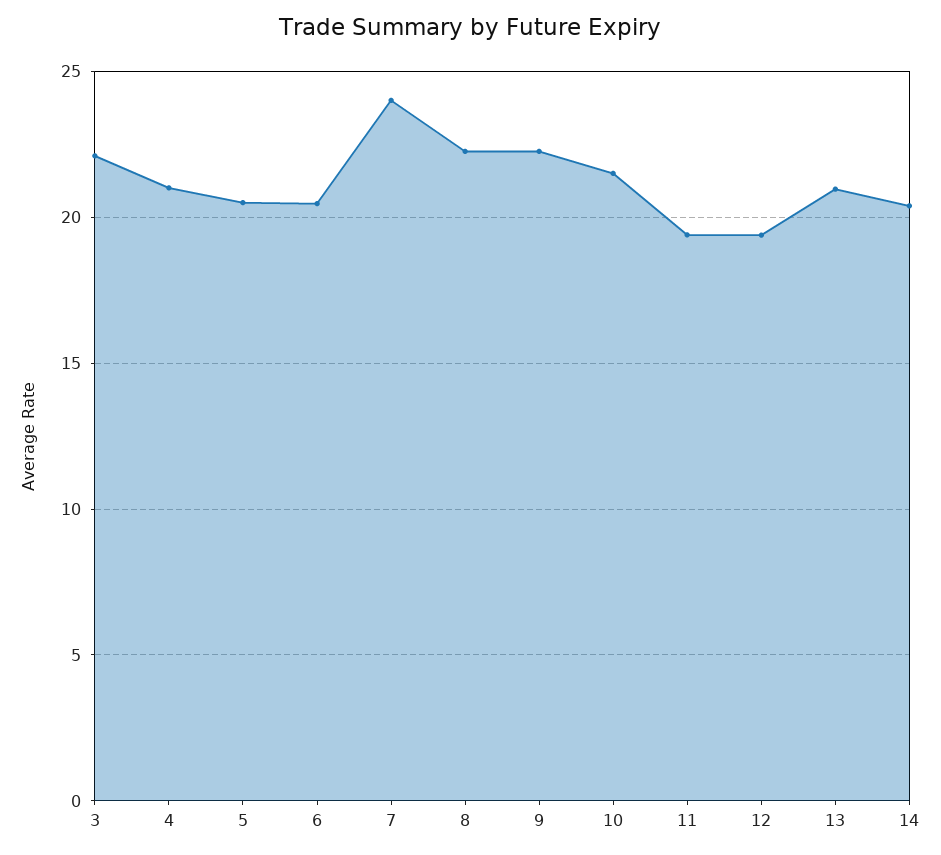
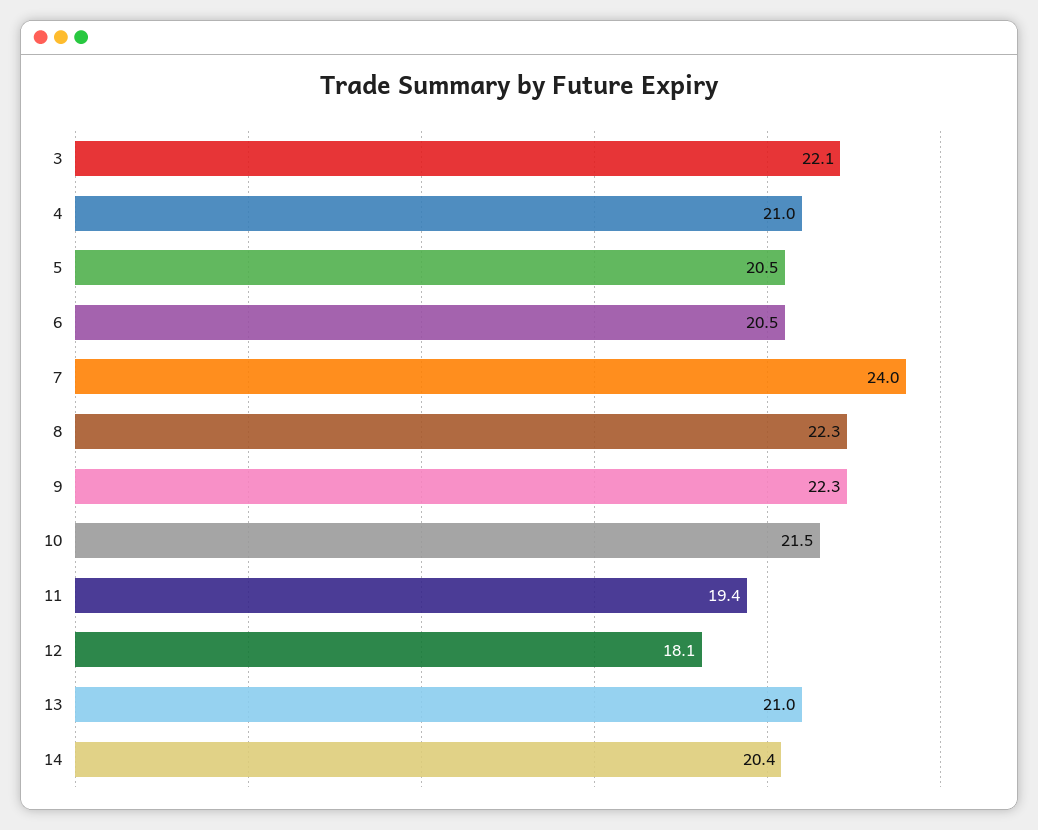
  {
    "3": 22.1,
    "4": 21,
    "5": 20.5,
    "6": 20.5,
    "7": 24,
    "8": 22.3,
    "9": 22.3,
    "10": 21.5,
    "11": 19.4,
-   "12": 19.5,
+   "12": 18.1,
    "13": 21,
    "14": 20.4
  }

